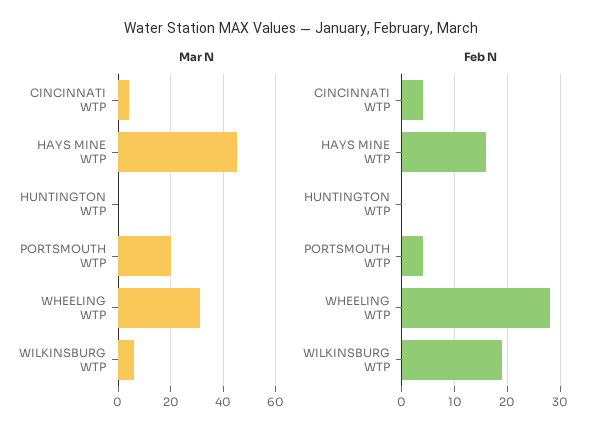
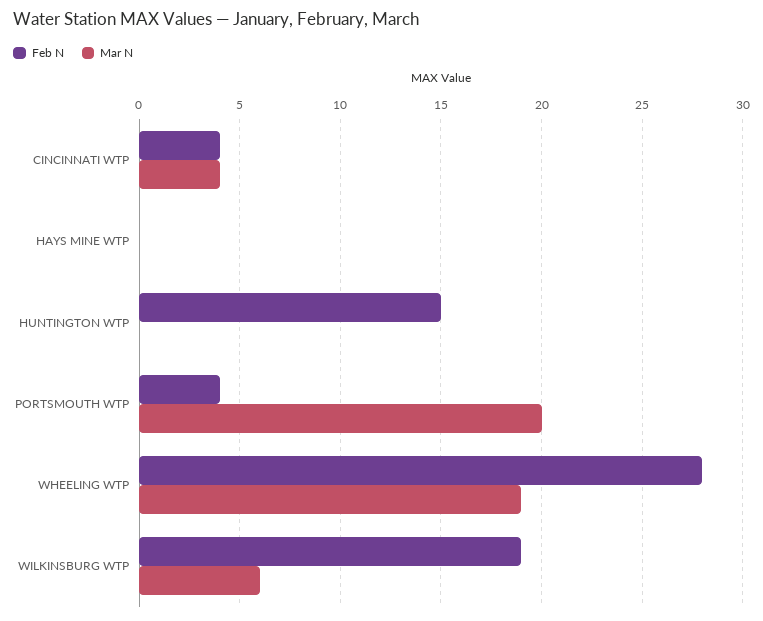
  {
    "Mar N": {
      "CINCINNATI WTP": 4,
-     "HAYS MINE WTP": 45,
+     "HAYS MINE WTP": 0,
      "HUNTINGTON WTP": 0,
      "PORTSMOUTH WTP": 20,
-     "WHEELING WTP": 30,
+     "WHEELING WTP": 19,
      "WILKINSBURG WTP": 6
    },
    "Feb N": {
      "CINCINNATI WTP": 4,
-     "HAYS MINE WTP": 15,
+     "HAYS MINE WTP": 0,
-     "HUNTINGTON WTP": 0,
+     "HUNTINGTON WTP": 15,
      "PORTSMOUTH WTP": 4,
      "WHEELING WTP": 28,
      "WILKINSBURG WTP": 19
    }
  }

